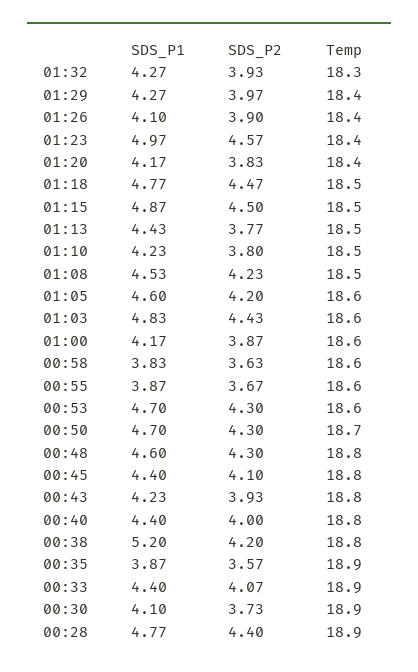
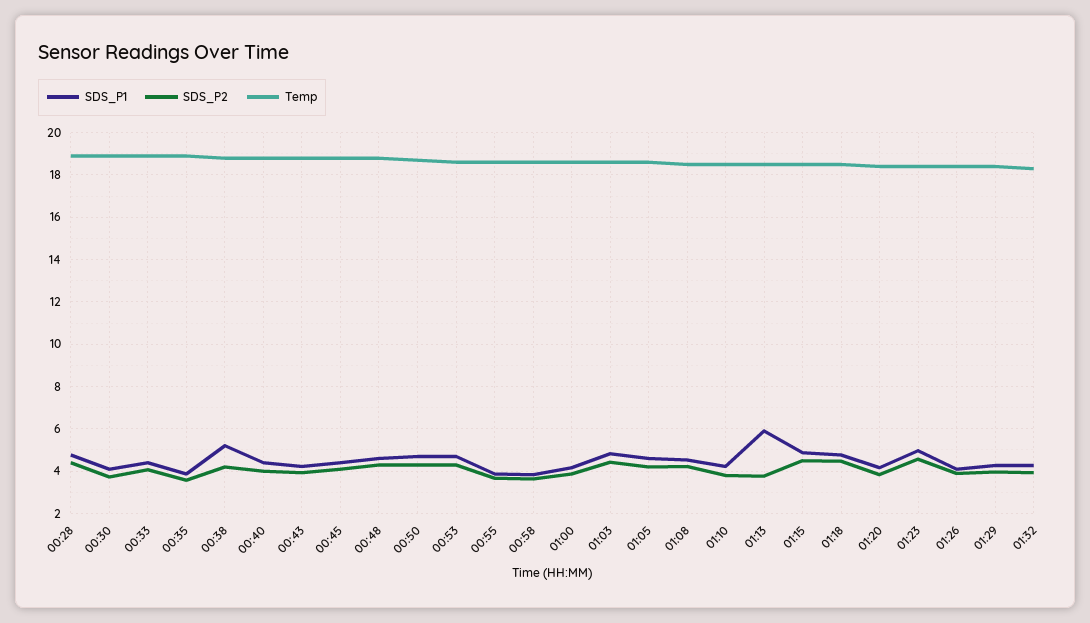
  {
    "SDS_P1": {
      "01:32": 4.27,
      "01:29": 4.27,
      "01:26": 4.1,
      "01:23": 4.97,
      "01:20": 4.17,
      "01:18": 4.77,
      "01:15": 4.87,
-     "01:13": 4.43,
+     "01:13": 6,
      "01:10": 4.23,
      "01:08": 4.53,
      "01:05": 4.6,
      "01:03": 4.83,
      "01:00": 4.17,
      "00:58": 3.83,
      "00:55": 3.87,
      "00:53": 4.7,
      "00:50": 4.7,
      "00:48": 4.6,
      "00:45": 4.4,
      "00:43": 4.23,
      "00:40": 4.4,
      "00:38": 5.2,
      "00:35": 3.87,
      "00:33": 4.4,
      "00:30": 4.1,
      "00:28": 4.77
    },
    "SDS_P2": {
      "01:32": 3.93,
      "01:29": 3.97,
      "01:26": 3.9,
      "01:23": 4.57,
      "01:20": 3.83,
      "01:18": 4.47,
      "01:15": 4.5,
      "01:13": 3.77,
      "01:10": 3.8,
      "01:08": 4.23,
      "01:05": 4.2,
      "01:03": 4.43,
      "01:00": 3.87,
      "00:58": 3.63,
      "00:55": 3.67,
      "00:53": 4.3,
      "00:50": 4.3,
      "00:48": 4.3,
      "00:45": 4.1,
      "00:43": 3.93,
      "00:40": 4,
      "00:38": 4.2,
      "00:35": 3.57,
      "00:33": 4.07,
      "00:30": 3.73,
      "00:28": 4.4
    },
    "Temp": {
      "01:32": 18.3,
      "01:29": 18.4,
      "01:26": 18.4,
      "01:23": 18.4,
      "01:20": 18.4,
      "01:18": 18.5,
      "01:15": 18.5,
      "01:13": 18.5,
      "01:10": 18.5,
      "01:08": 18.5,
      "01:05": 18.6,
      "01:03": 18.6,
      "01:00": 18.6,
      "00:58": 18.6,
      "00:55": 18.6,
      "00:53": 18.6,
      "00:50": 18.7,
      "00:48": 18.8,
      "00:45": 18.8,
      "00:43": 18.8,
      "00:40": 18.8,
      "00:38": 18.8,
      "00:35": 18.9,
      "00:33": 18.9,
      "00:30": 18.9,
      "00:28": 18.9
    }
  }

